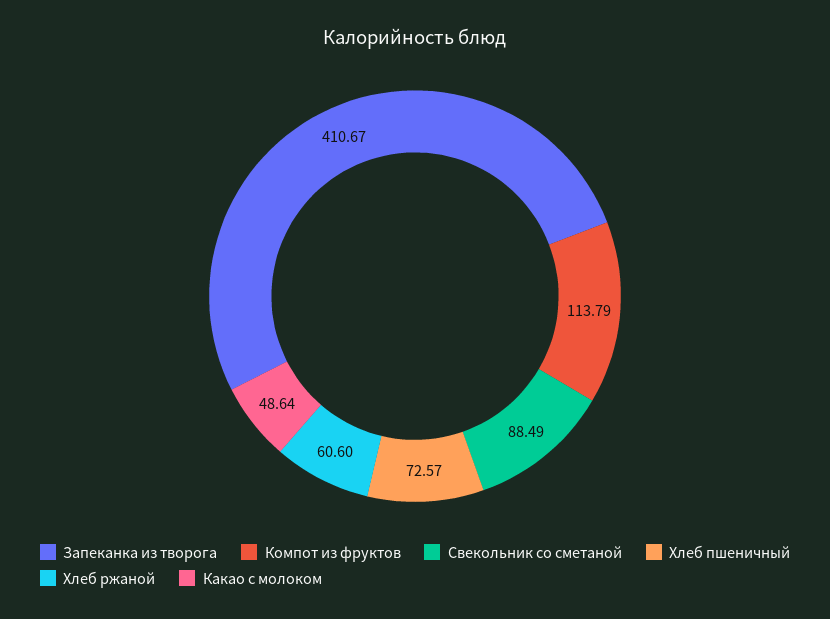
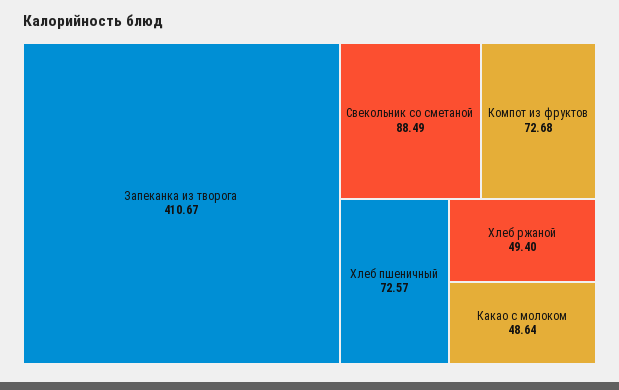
  {
    "Запеканка из творога": 410.67,
-   "Компот из фруктов": 113.79,
+   "Компот из фруктов": 72.68,
    "Свекольник со сметаной": 88.49,
    "Хлеб пшеничный": 72.57,
-   "Хлеб ржаной": 60.6,
+   "Хлеб ржаной": 49.4,
    "Какао с молоком": 48.64
  }

